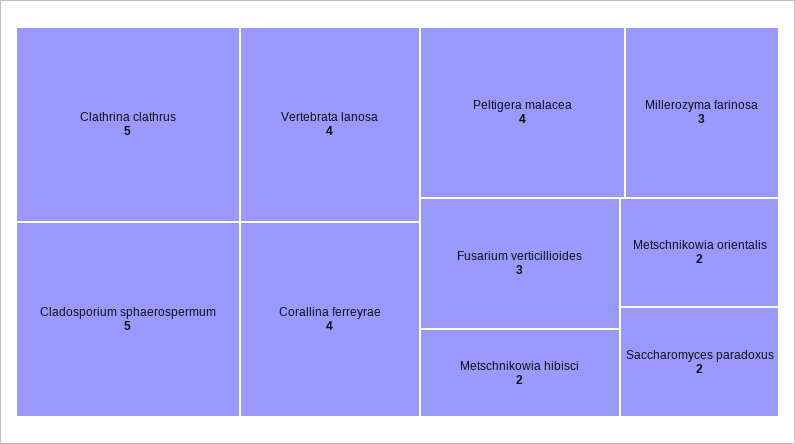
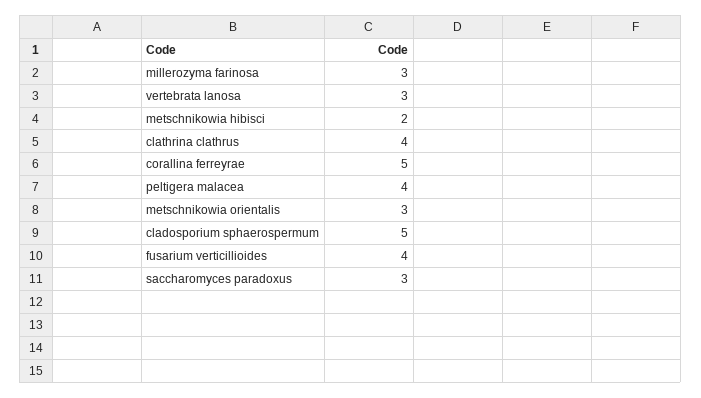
  {
-   "Clathrina clathrus": 5,
+   "Clathrina clathrus": 4,
    "Cladosporium sphaerospermum": 5,
-   "Vertebrata lanosa": 4,
+   "Vertebrata lanosa": 3,
-   "Corallina ferreyrae": 4,
+   "Corallina ferreyrae": 5,
    "Peltigera malacea": 4,
    "Millerozyma farinosa": 3,
-   "Fusarium verticillioides": 3,
+   "Fusarium verticillioides": 4,
    "Metschnikowia hibisci": 2,
-   "Metschnikowia orientalis": 2,
+   "Metschnikowia orientalis": 3,
-   "Saccharomyces paradoxus": 2
+   "Saccharomyces paradoxus": 3
  }

